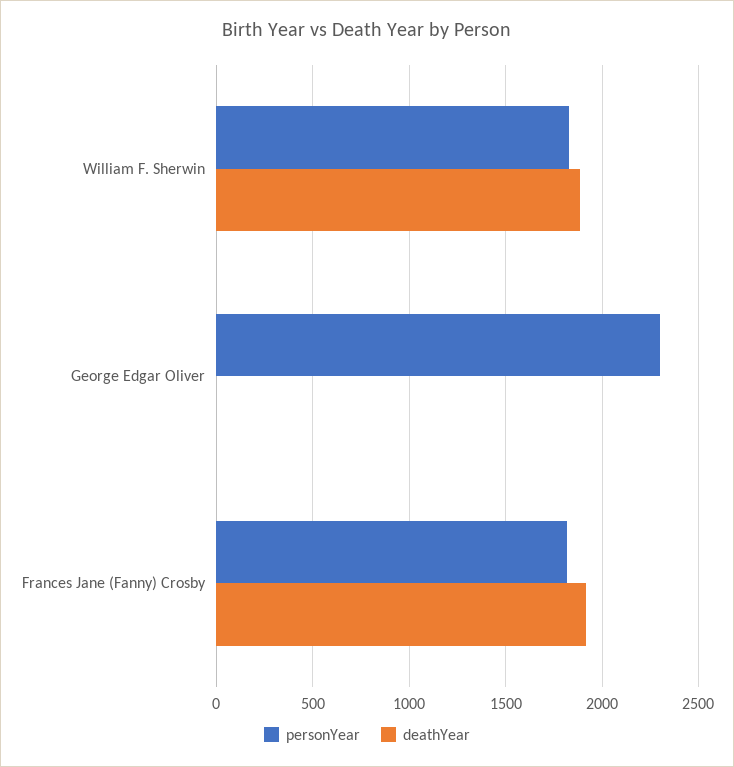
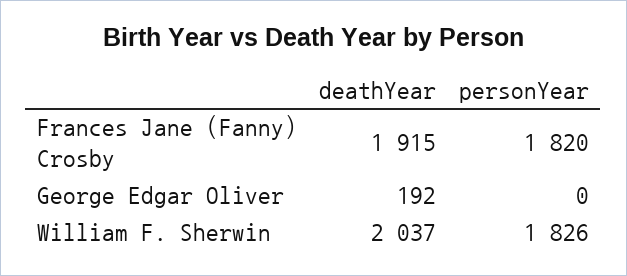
  {
    "personYear": {
      "William F. Sherwin": 1826,
-     "George Edgar Oliver": 2300,
+     "George Edgar Oliver": 0,
      "Frances Jane (Fanny) Crosby": 1820
    },
    "deathYear": {
-     "William F. Sherwin": 1900,
+     "William F. Sherwin": 2037,
-     "George Edgar Oliver": 0,
+     "George Edgar Oliver": 192,
      "Frances Jane (Fanny) Crosby": 1915
    }
  }

